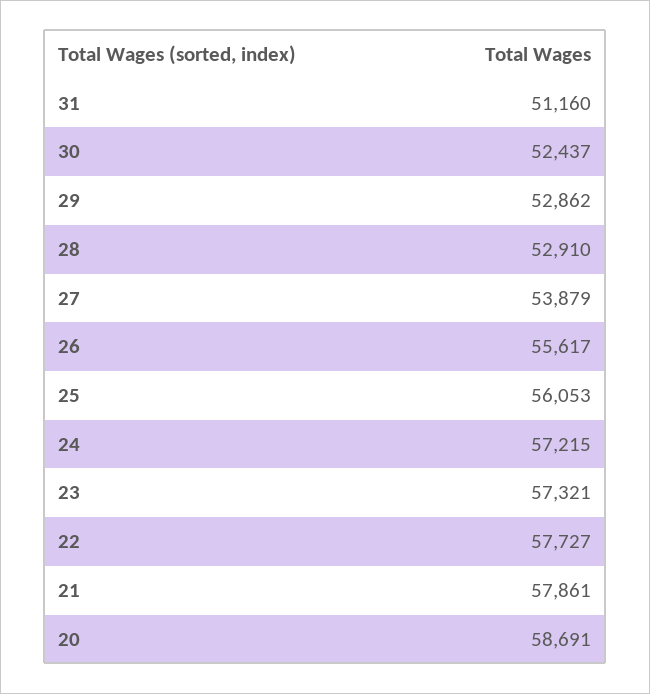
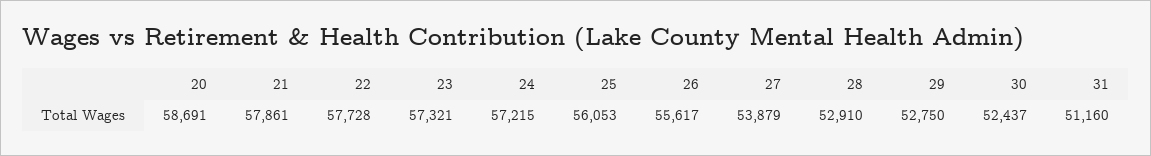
  {
    "31": 51160,
    "30": 52437,
-   "29": 52862,
+   "29": 52750,
    "28": 52910,
    "27": 53879,
    "26": 55617,
    "25": 56053,
    "24": 57215,
    "23": 57321,
-   "22": 57727,
+   "22": 57728,
    "21": 57861,
    "20": 58691
  }

